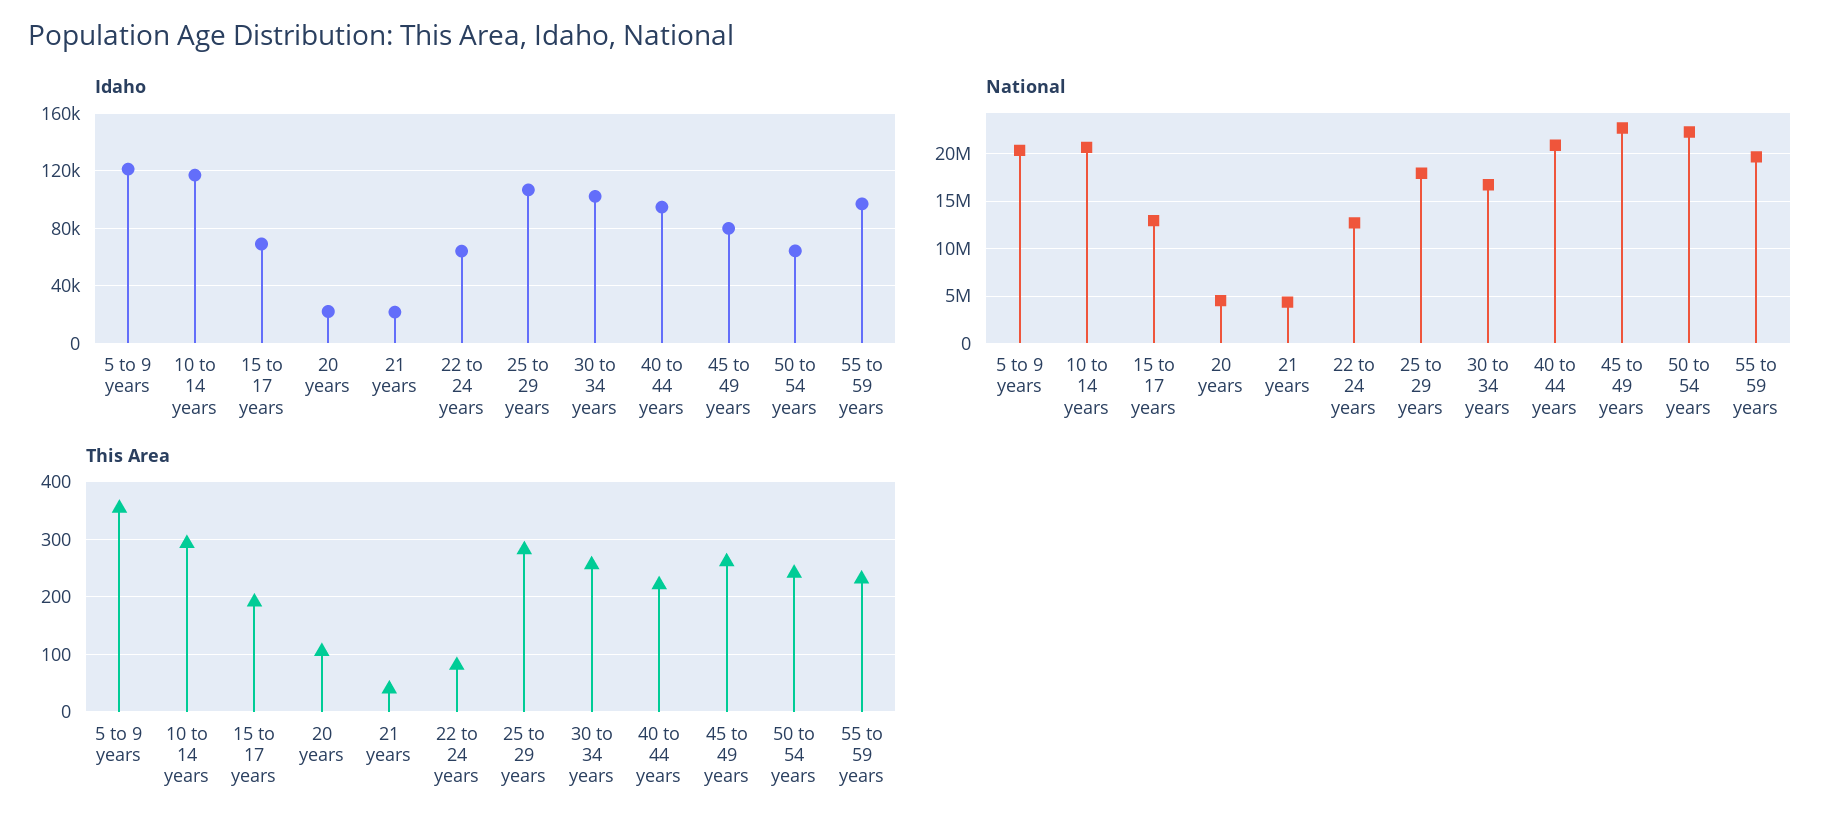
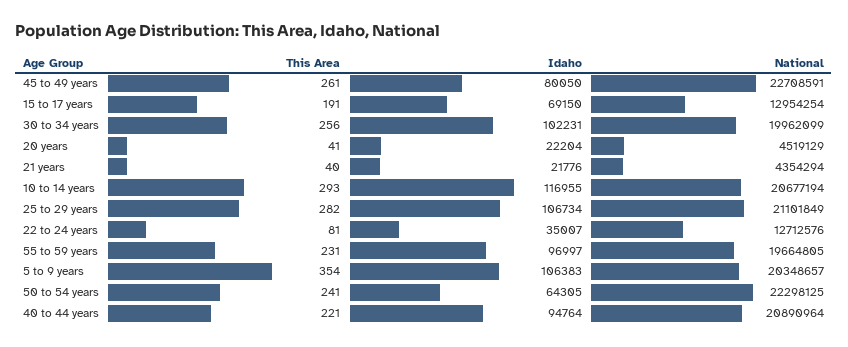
  {
    "Idaho": {
-     "5 to 9 years": 120000,
+     "5 to 9 years": 106383,
      "10 to 14 years": 116955,
      "15 to 17 years": 69150,
      "20 years": 22204,
      "21 years": 21776,
-     "22 to 24 years": 65000,
+     "22 to 24 years": 35007,
      "25 to 29 years": 106734,
      "30 to 34 years": 102231,
      "40 to 44 years": 94764,
      "45 to 49 years": 80050,
      "50 to 54 years": 64305,
      "55 to 59 years": 96997
    },
    "National": {
      "5 to 9 years": 20348657,
      "10 to 14 years": 20677194,
      "15 to 17 years": 12954254,
      "20 years": 4519129,
      "21 years": 4354294,
      "22 to 24 years": 12712576,
-     "25 to 29 years": 18000000,
+     "25 to 29 years": 21101849,
-     "30 to 34 years": 17000000,
+     "30 to 34 years": 19962099,
      "40 to 44 years": 20890964,
      "45 to 49 years": 22708591,
      "50 to 54 years": 22298125,
      "55 to 59 years": 19664805
    },
    "This Area": {
      "5 to 9 years": 354,
      "10 to 14 years": 293,
      "15 to 17 years": 191,
-     "20 years": 100,
+     "20 years": 41,
      "21 years": 40,
      "22 to 24 years": 81,
      "25 to 29 years": 282,
      "30 to 34 years": 256,
      "40 to 44 years": 221,
      "45 to 49 years": 261,
      "50 to 54 years": 241,
      "55 to 59 years": 231
    }
  }

